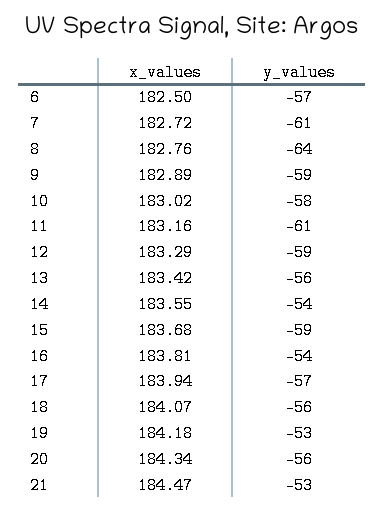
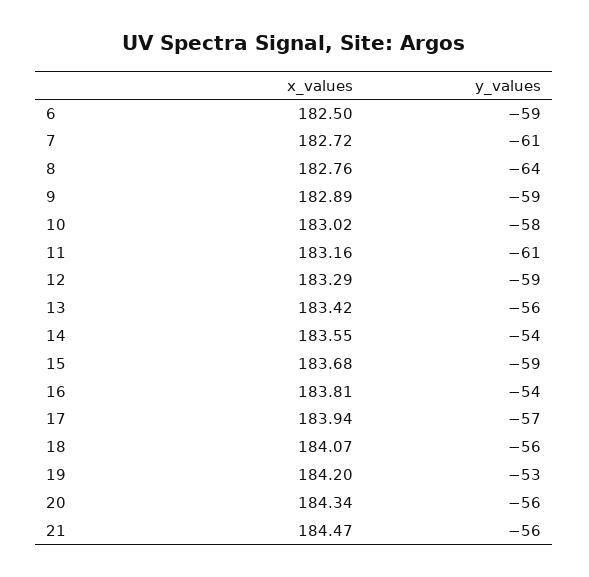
  {
    "x_values": {
      "6": 182.5,
      "7": 182.72,
      "8": 182.76,
      "9": 182.89,
      "10": 183.02,
      "11": 183.16,
      "12": 183.29,
      "13": 183.42,
      "14": 183.55,
      "15": 183.68,
      "16": 183.81,
      "17": 183.94,
      "18": 184.07,
-     "19": 184.18,
+     "19": 184.2,
      "20": 184.34,
      "21": 184.47
    },
    "y_values": {
-     "6": -57,
+     "6": -59,
      "7": -61,
      "8": -64,
      "9": -59,
      "10": -58,
      "11": -61,
      "12": -59,
      "13": -56,
      "14": -54,
      "15": -59,
      "16": -54,
      "17": -57,
      "18": -56,
      "19": -53,
      "20": -56,
-     "21": -53
+     "21": -56
    }
  }

